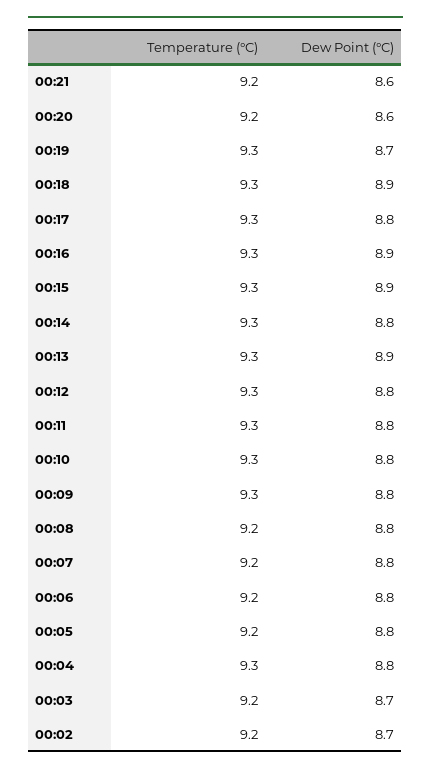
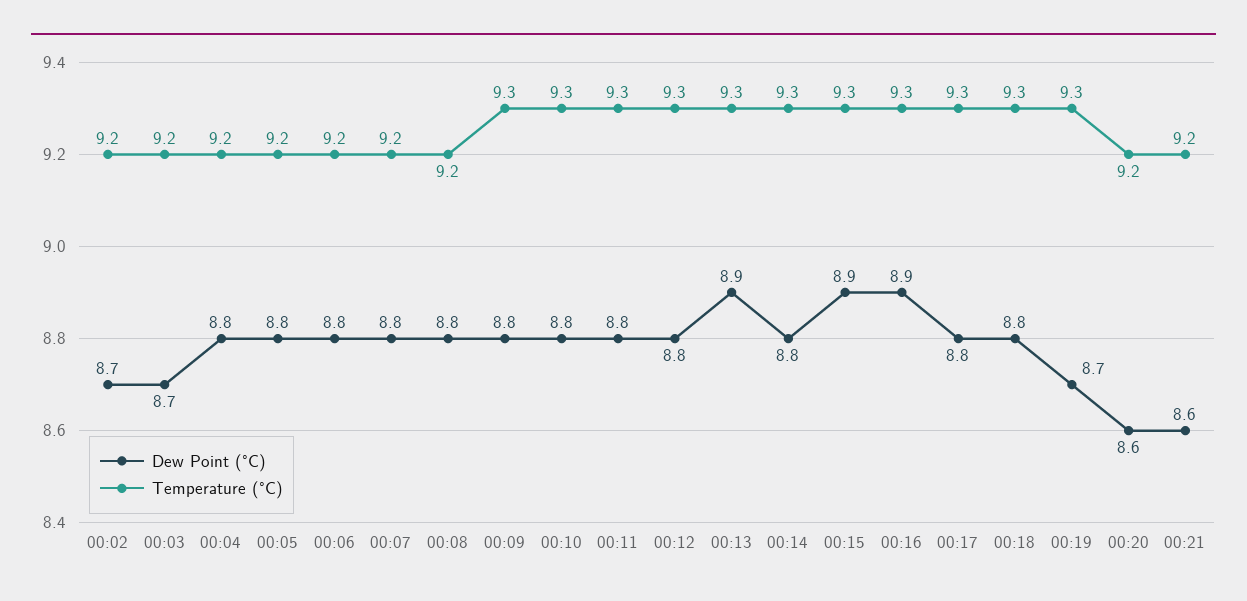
  {
    "Temperature (°C)": {
      "00:21": 9.2,
      "00:20": 9.2,
      "00:19": 9.3,
      "00:18": 9.3,
      "00:17": 9.3,
      "00:16": 9.3,
      "00:15": 9.3,
      "00:14": 9.3,
      "00:13": 9.3,
      "00:12": 9.3,
      "00:11": 9.3,
      "00:10": 9.3,
      "00:09": 9.3,
      "00:08": 9.2,
      "00:07": 9.2,
      "00:06": 9.2,
      "00:05": 9.2,
-     "00:04": 9.3,
+     "00:04": 9.2,
      "00:03": 9.2,
      "00:02": 9.2
    },
    "Dew Point (°C)": {
      "00:21": 8.6,
      "00:20": 8.6,
      "00:19": 8.7,
-     "00:18": 8.9,
+     "00:18": 8.8,
      "00:17": 8.8,
      "00:16": 8.9,
      "00:15": 8.9,
      "00:14": 8.8,
      "00:13": 8.9,
      "00:12": 8.8,
      "00:11": 8.8,
      "00:10": 8.8,
      "00:09": 8.8,
      "00:08": 8.8,
      "00:07": 8.8,
      "00:06": 8.8,
      "00:05": 8.8,
      "00:04": 8.8,
      "00:03": 8.7,
      "00:02": 8.7
    }
  }

